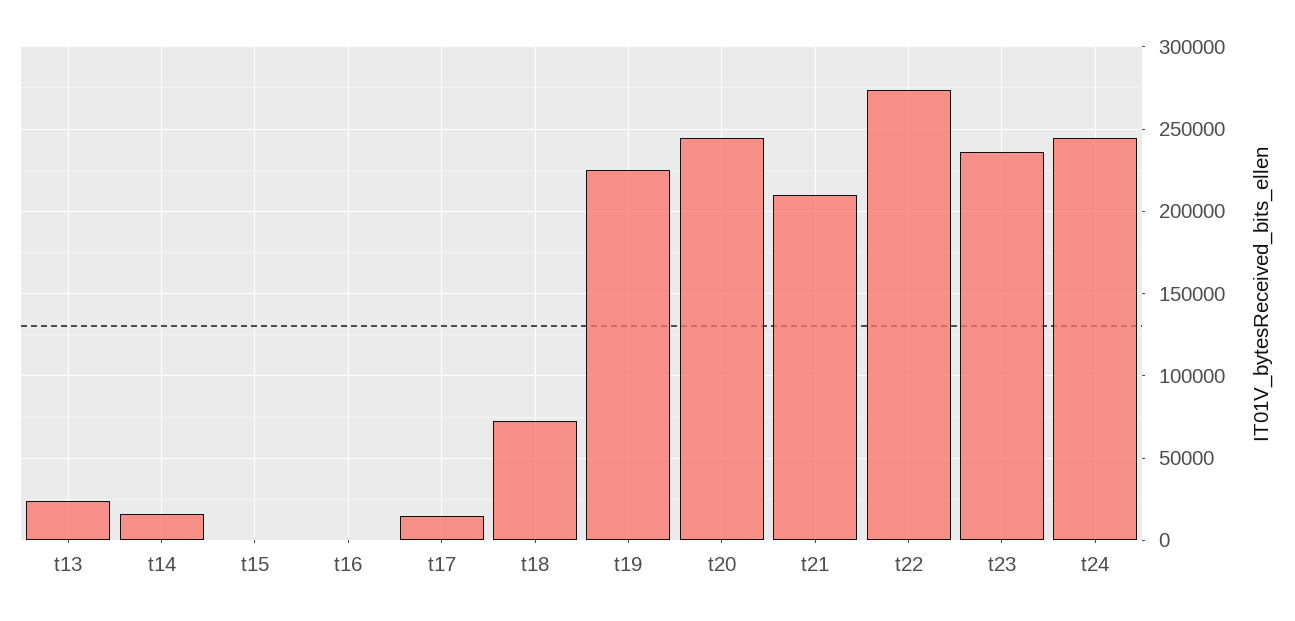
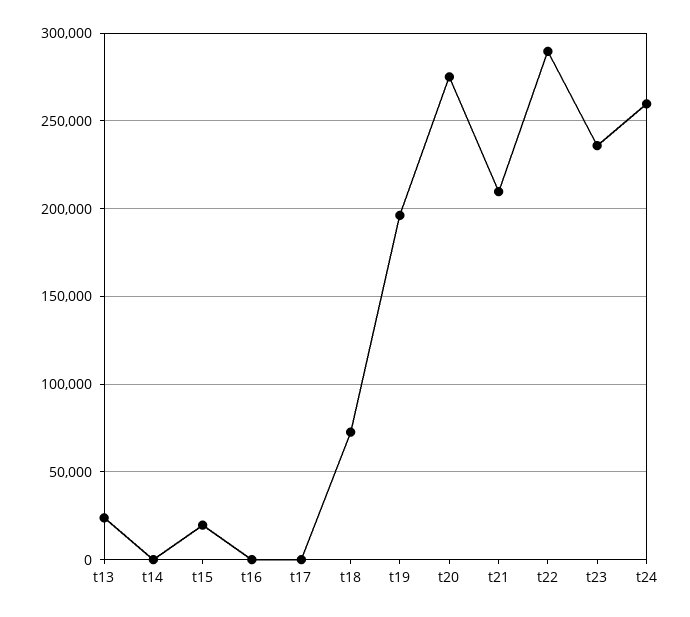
  {
    "t13": 25000,
-   "t14": 15000,
+   "t14": 0,
-   "t15": 0,
+   "t15": 20000,
    "t16": 0,
-   "t17": 15000,
+   "t17": 0,
    "t18": 75000,
-   "t19": 225000,
+   "t19": 195000,
-   "t20": 245000,
+   "t20": 275000,
    "t21": 210000,
-   "t22": 275000,
+   "t22": 290000,
    "t23": 235000,
-   "t24": 245000
+   "t24": 260000
  }

